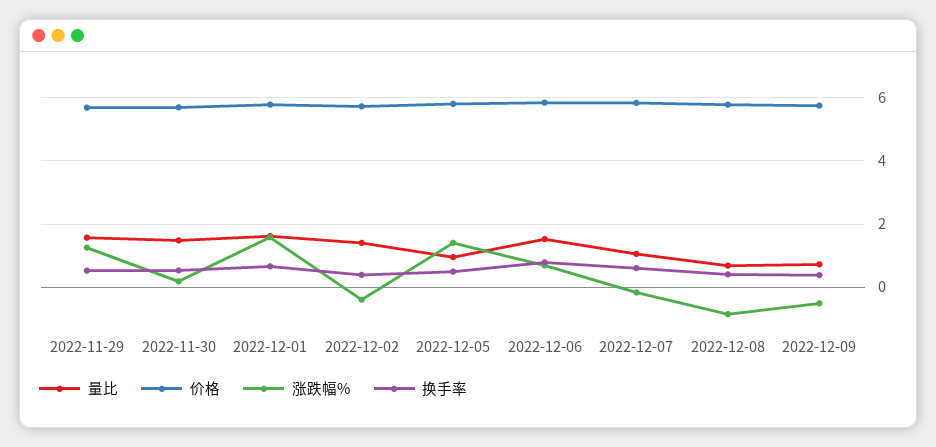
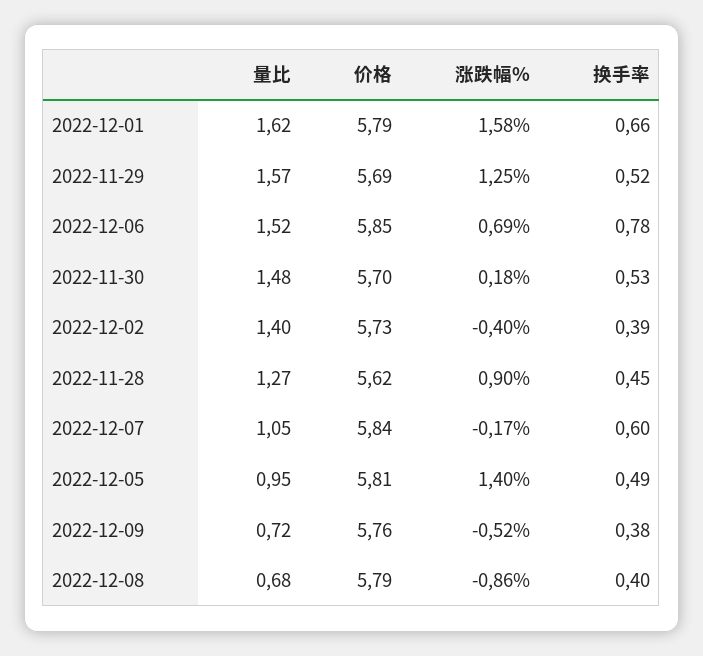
  {
    "量比": {
      "2022-11-29": 1.57,
      "2022-11-30": 1.48,
      "2022-12-01": 1.62,
      "2022-12-02": 1.4,
      "2022-12-05": 0.95,
      "2022-12-06": 1.52,
      "2022-12-07": 1.05,
      "2022-12-08": 0.68,
-     "2022-12-09": 0.72
+     "2022-12-09": 0.72,
+     "2022-11-28": 1.27
    },
    "价格": {
      "2022-11-29": 5.69,
      "2022-11-30": 5.7,
      "2022-12-01": 5.79,
      "2022-12-02": 5.73,
      "2022-12-05": 5.81,
      "2022-12-06": 5.85,
      "2022-12-07": 5.84,
      "2022-12-08": 5.79,
-     "2022-12-09": 5.76
+     "2022-12-09": 5.76,
+     "2022-11-28": 5.62
    },
    "涨跌幅%": {
      "2022-11-29": 1.25,
      "2022-11-30": 0.18,
      "2022-12-01": 1.58,
      "2022-12-02": -0.4,
      "2022-12-05": 1.4,
      "2022-12-06": 0.69,
      "2022-12-07": -0.17,
      "2022-12-08": -0.86,
-     "2022-12-09": -0.52
+     "2022-12-09": -0.52,
+     "2022-11-28": 0.9
    },
    "换手率": {
      "2022-11-29": 0.52,
      "2022-11-30": 0.53,
      "2022-12-01": 0.66,
      "2022-12-02": 0.39,
      "2022-12-05": 0.49,
      "2022-12-06": 0.78,
      "2022-12-07": 0.6,
      "2022-12-08": 0.4,
-     "2022-12-09": 0.38
+     "2022-12-09": 0.38,
+     "2022-11-28": 0.45
    }
  }

